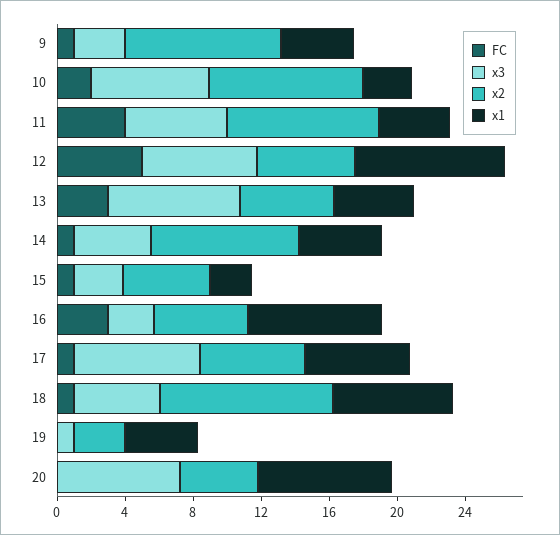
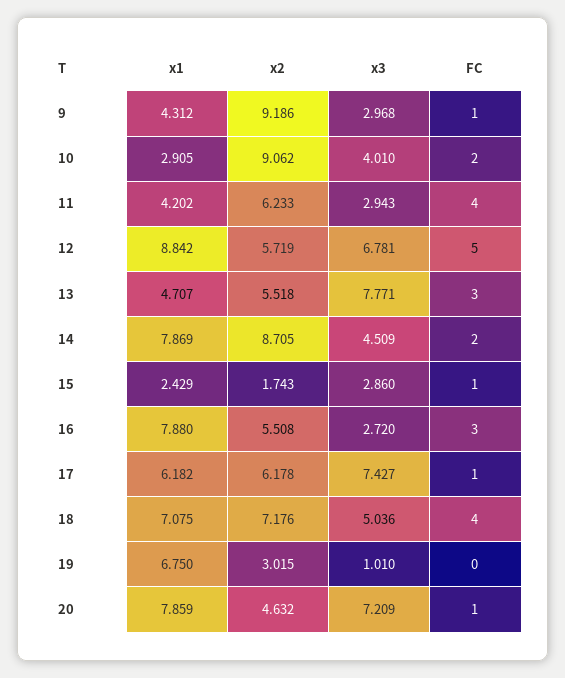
  {
    "FC": {
      "9": 1,
      "10": 2,
      "11": 4,
      "12": 5,
      "13": 3,
-     "14": 1,
+     "14": 2,
      "15": 1,
      "16": 3,
      "17": 1,
-     "18": 1,
+     "18": 4,
      "19": 0,
-     "20": 0
+     "20": 1
    },
    "x3": {
      "9": 2.968,
-     "10": 7,
+     "10": 4.01,
-     "11": 6,
+     "11": 2.943,
      "12": 6.781,
      "13": 7.771,
      "14": 4.509,
      "15": 2.86,
      "16": 2.72,
      "17": 7.427,
      "18": 5.036,
      "19": 1.01,
      "20": 7.209
    },
    "x2": {
      "9": 9.186,
      "10": 9.062,
-     "11": 9,
+     "11": 6.233,
      "12": 5.719,
      "13": 5.518,
      "14": 8.705,
-     "15": 5,
+     "15": 1.743,
      "16": 5.508,
      "17": 6.178,
-     "18": 10,
+     "18": 7.176,
      "19": 3.015,
      "20": 4.632
    },
    "x1": {
      "9": 4.312,
      "10": 2.905,
      "11": 4.202,
      "12": 8.842,
      "13": 4.707,
-     "14": 5,
+     "14": 7.869,
      "15": 2.429,
      "16": 7.88,
      "17": 6.182,
      "18": 7.075,
-     "19": 4,
+     "19": 6.75,
      "20": 7.859
    }
  }

